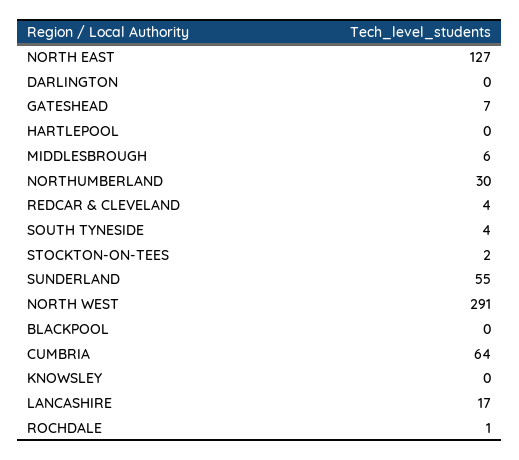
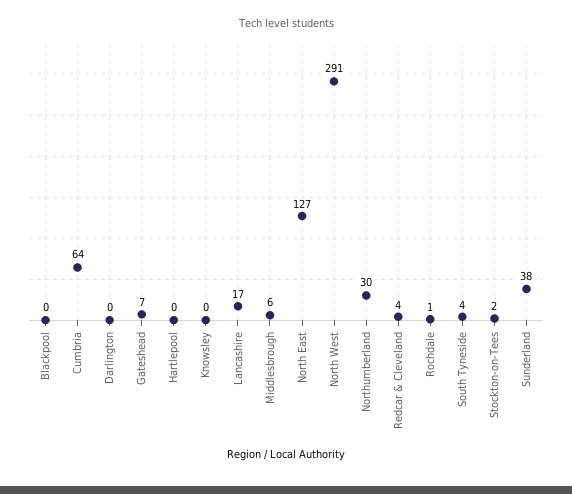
  {
    "NORTH EAST": 127,
    "DARLINGTON": 0,
    "GATESHEAD": 7,
    "HARTLEPOOL": 0,
    "MIDDLESBROUGH": 6,
    "NORTHUMBERLAND": 30,
    "REDCAR & CLEVELAND": 4,
    "SOUTH TYNESIDE": 4,
    "STOCKTON-ON-TEES": 2,
-   "SUNDERLAND": 55,
+   "SUNDERLAND": 38,
    "NORTH WEST": 291,
    "BLACKPOOL": 0,
    "CUMBRIA": 64,
    "KNOWSLEY": 0,
    "LANCASHIRE": 17,
    "ROCHDALE": 1
  }

